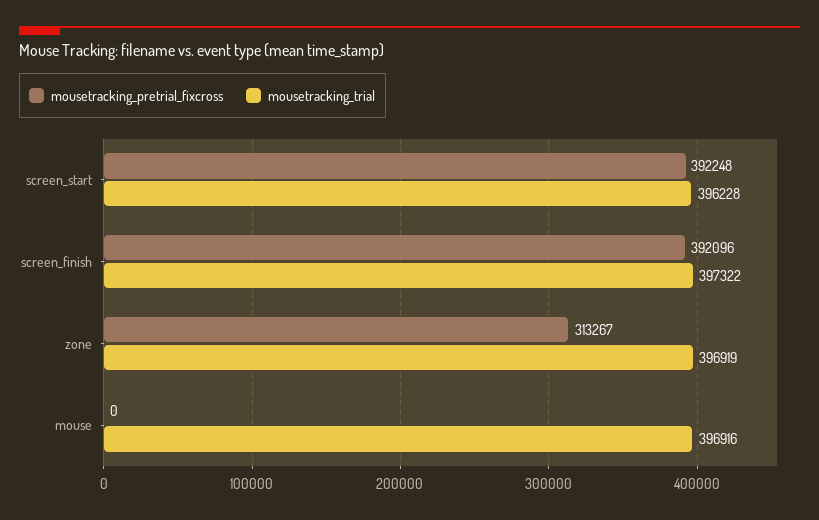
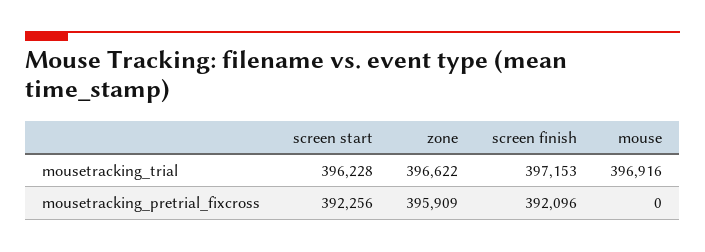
  {
    "mousetracking_pretrial_fixcross": {
-     "screen_start": 392248,
+     "screen_start": 392256,
      "screen_finish": 392096,
-     "zone": 313267,
+     "zone": 395909,
      "mouse": 0
    },
    "mousetracking_trial": {
      "screen_start": 396228,
-     "screen_finish": 397322,
+     "screen_finish": 397153,
-     "zone": 396919,
+     "zone": 396622,
      "mouse": 396916
    }
  }

